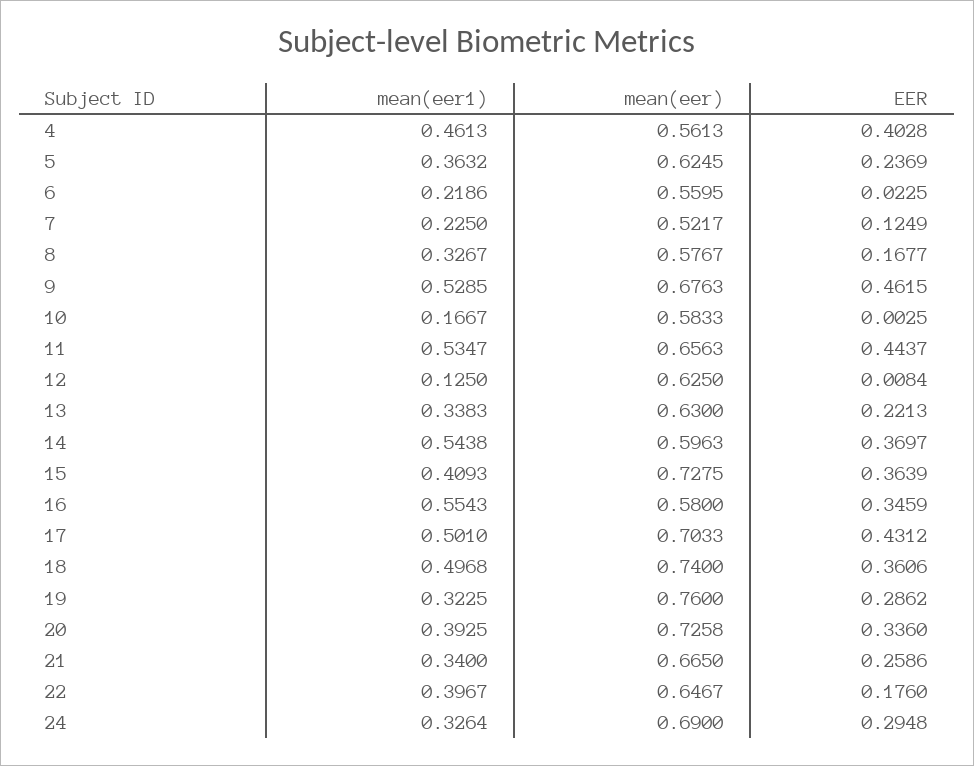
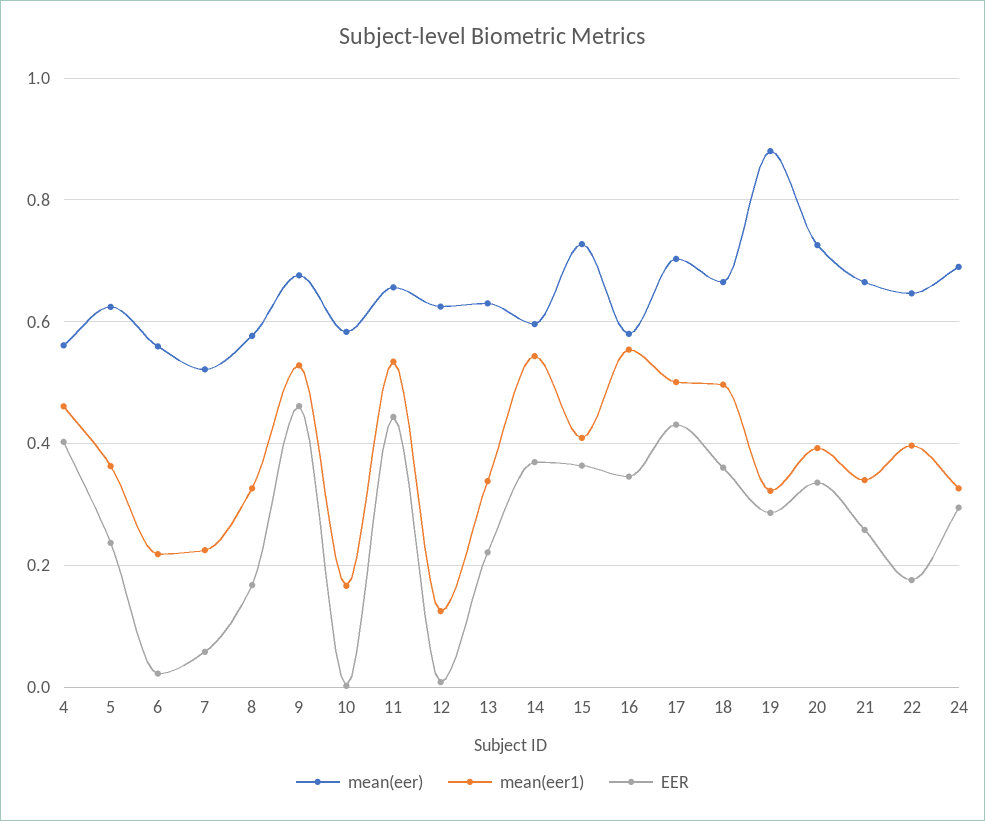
  {
    "mean(eer1)": {
      "4": 0.4613,
      "5": 0.3632,
      "6": 0.2186,
      "7": 0.225,
      "8": 0.3267,
      "9": 0.5285,
      "10": 0.1667,
      "11": 0.5347,
      "12": 0.125,
      "13": 0.3383,
      "14": 0.5438,
      "15": 0.4093,
      "16": 0.5543,
      "17": 0.501,
      "18": 0.4968,
      "19": 0.3225,
      "20": 0.3925,
      "21": 0.34,
      "22": 0.3967,
      "24": 0.3264
    },
    "mean(eer)": {
      "4": 0.5613,
      "5": 0.6245,
      "6": 0.5595,
      "7": 0.5217,
      "8": 0.5767,
      "9": 0.6763,
      "10": 0.5833,
      "11": 0.6563,
      "12": 0.625,
      "13": 0.63,
      "14": 0.5963,
      "15": 0.7275,
      "16": 0.58,
      "17": 0.7033,
-     "18": 0.74,
+     "18": 0.66,
-     "19": 0.76,
+     "19": 0.88,
      "20": 0.7258,
      "21": 0.665,
      "22": 0.6467,
      "24": 0.69
    },
    "EER": {
      "4": 0.4028,
      "5": 0.2369,
      "6": 0.0225,
-     "7": 0.1249,
+     "7": 0.06,
      "8": 0.1677,
      "9": 0.4615,
      "10": 0.0025,
      "11": 0.4437,
      "12": 0.0084,
      "13": 0.2213,
      "14": 0.3697,
      "15": 0.3639,
      "16": 0.3459,
      "17": 0.4312,
      "18": 0.3606,
      "19": 0.2862,
      "20": 0.336,
      "21": 0.2586,
      "22": 0.176,
      "24": 0.2948
    }
  }

